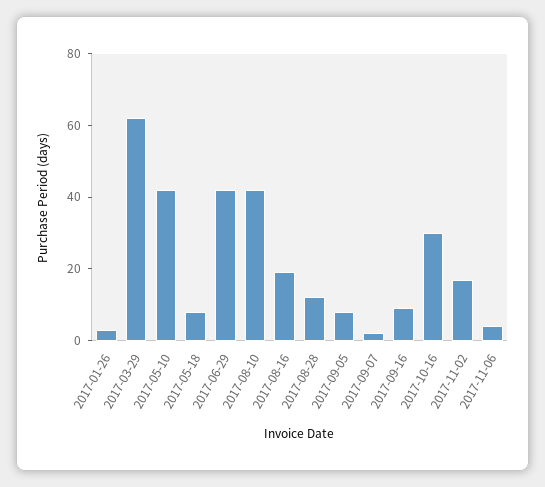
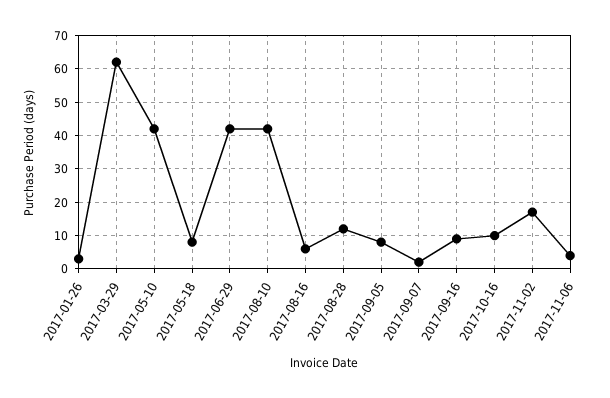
  {
    "2017-01-26": 5,
    "2017-03-29": 60,
    "2017-05-10": 40,
    "2017-05-18": 10,
    "2017-06-29": 40,
    "2017-08-10": 40,
-   "2017-08-16": 20,
+   "2017-08-16": 5,
    "2017-08-28": 10,
    "2017-09-05": 10,
    "2017-09-07": 0,
    "2017-09-16": 10,
-   "2017-10-16": 30,
+   "2017-10-16": 10,
    "2017-11-02": 15,
    "2017-11-06": 5
  }

